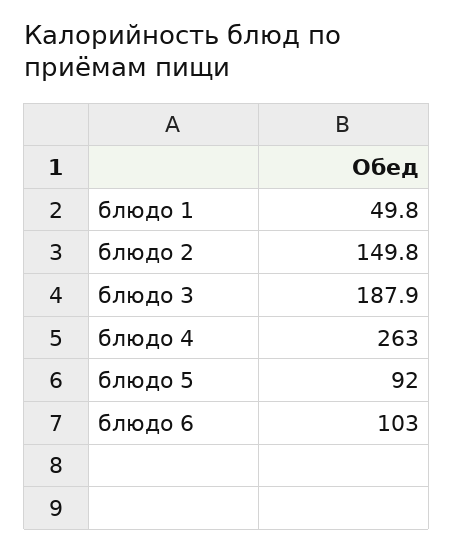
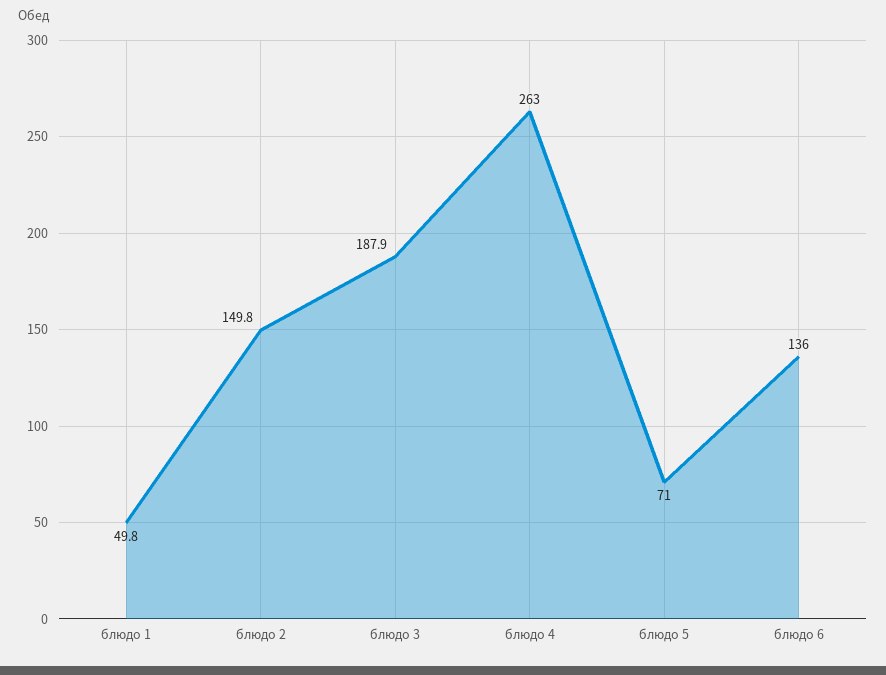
  {
    "блюдо 1": 49.8,
    "блюдо 2": 149.8,
    "блюдо 3": 187.9,
    "блюдо 4": 263,
-   "блюдо 5": 92,
+   "блюдо 5": 71,
-   "блюдо 6": 103
+   "блюдо 6": 136
  }

